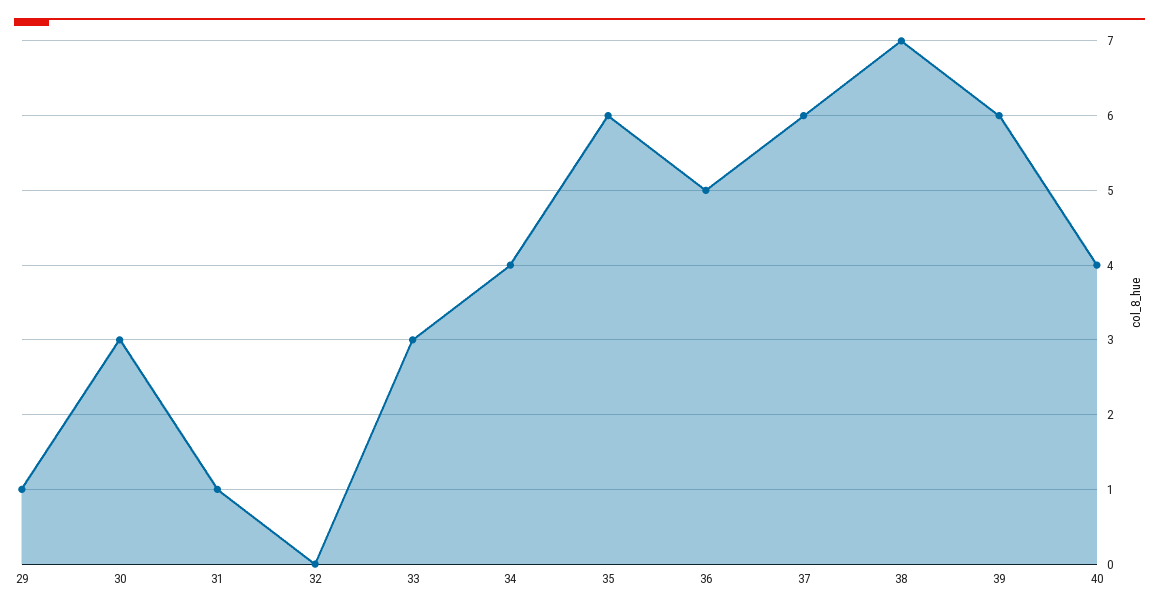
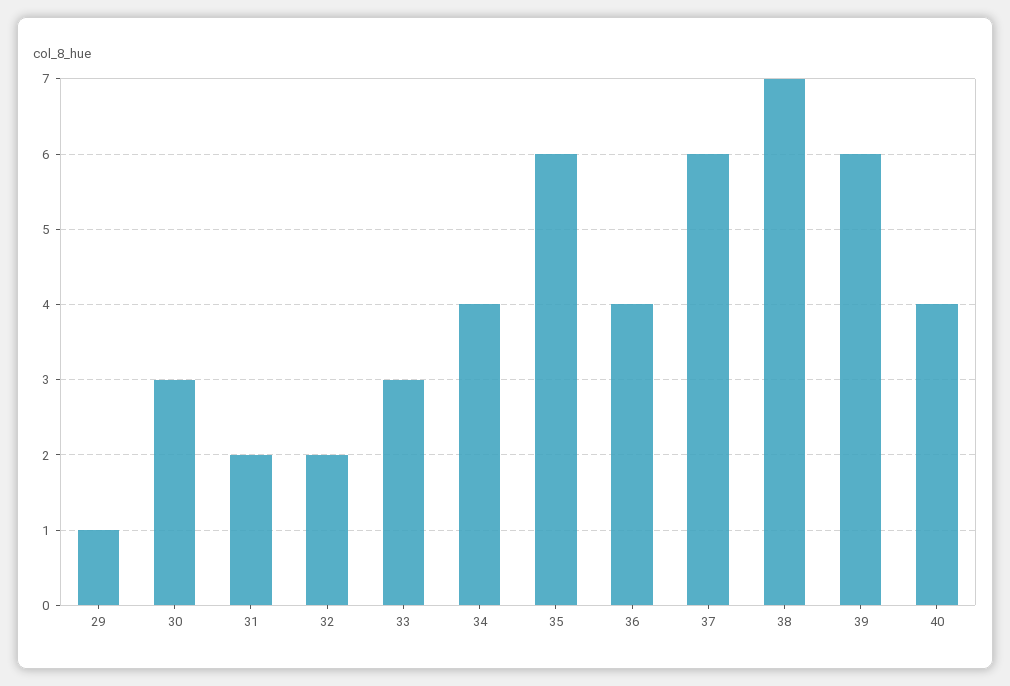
  {
    "29": 1,
    "30": 3,
-   "31": 1,
+   "31": 2,
-   "32": 0,
+   "32": 2,
    "33": 3,
    "34": 4,
    "35": 6,
-   "36": 5,
+   "36": 4,
    "37": 6,
    "38": 7,
    "39": 6,
    "40": 4
  }

